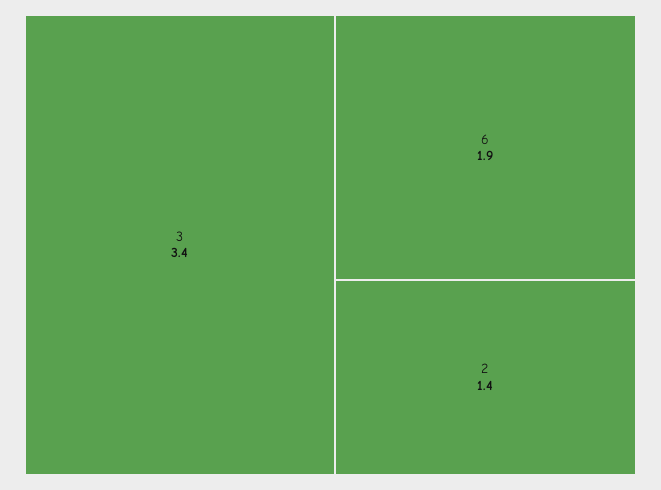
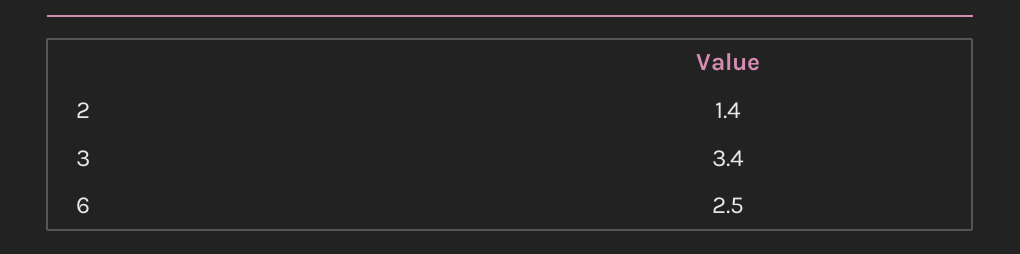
  {
    "3": 3.4,
-   "6": 1.9,
+   "6": 2.5,
    "2": 1.4
  }

